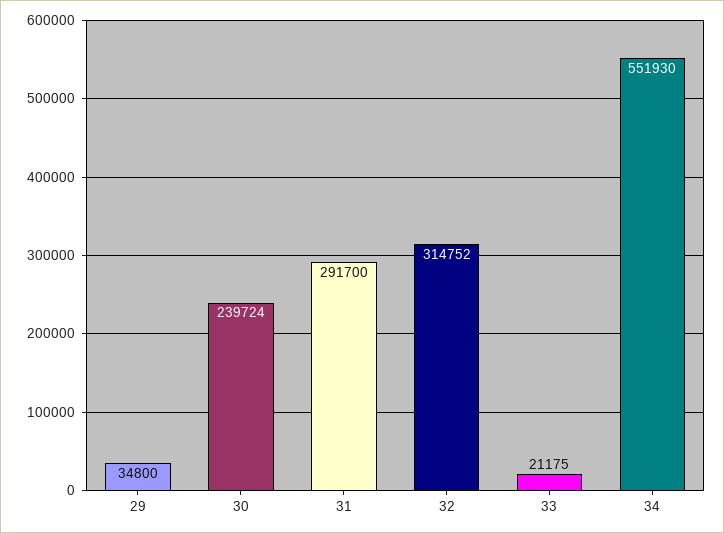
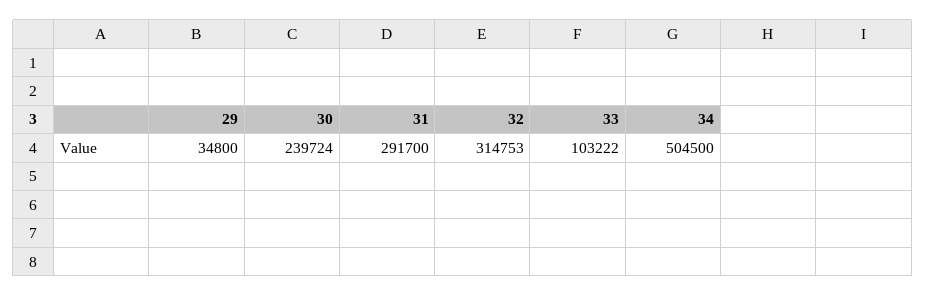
  {
    "29": 34800,
    "30": 239724,
    "31": 291700,
-   "32": 314752,
+   "32": 314753,
-   "33": 21175,
+   "33": 103222,
-   "34": 551930
+   "34": 504500
  }

